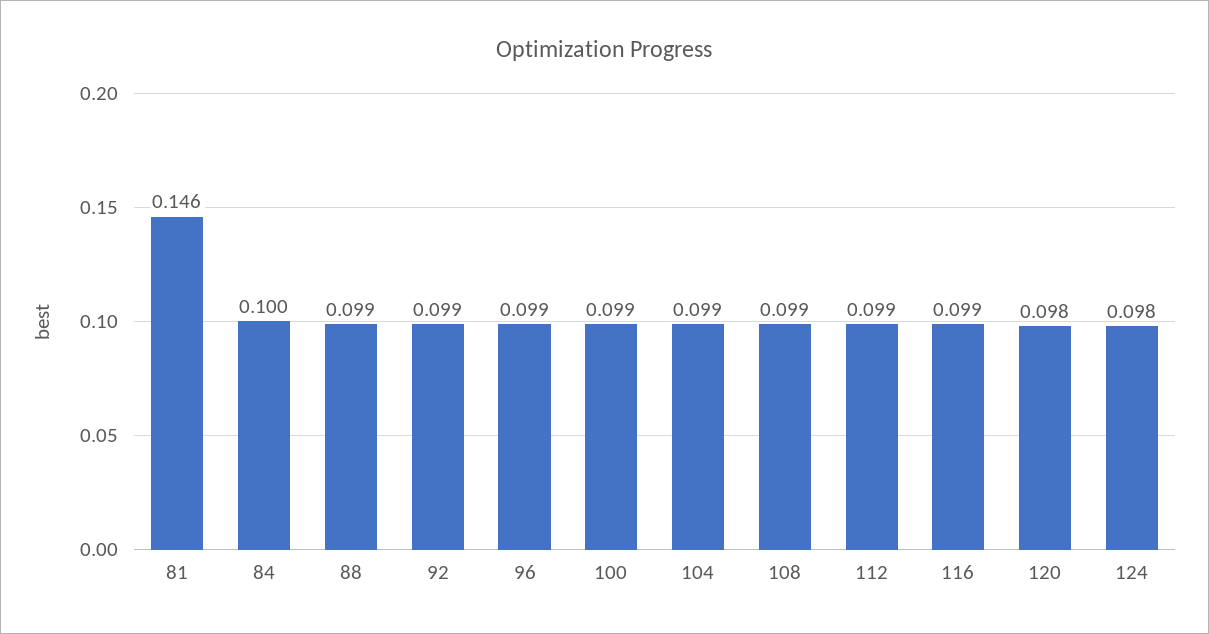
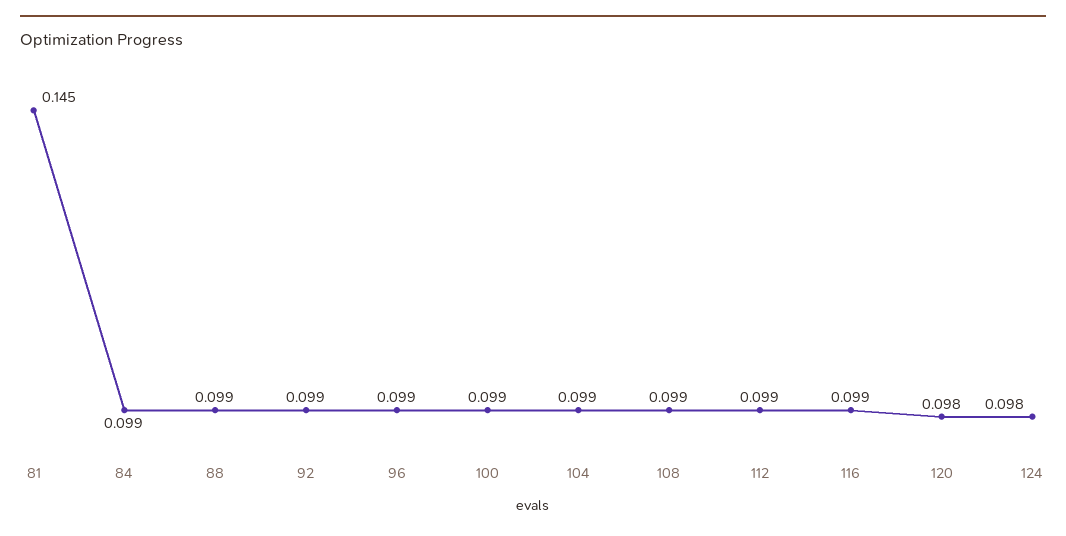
  {
-   "81": 0.146,
+   "81": 0.145,
-   "84": 0.1,
+   "84": 0.099,
    "88": 0.099,
    "92": 0.099,
    "96": 0.099,
    "100": 0.099,
    "104": 0.099,
    "108": 0.099,
    "112": 0.099,
    "116": 0.099,
    "120": 0.098,
    "124": 0.098
  }

